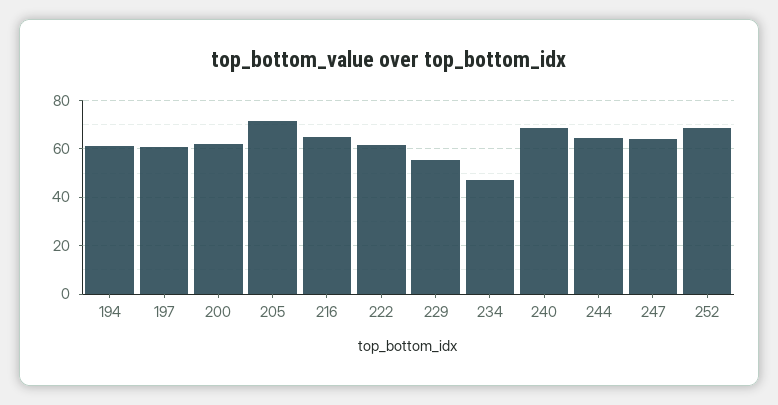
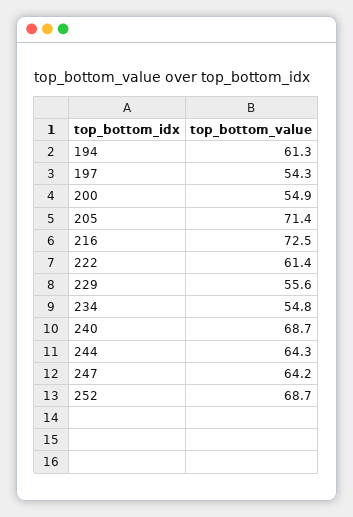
  {
    "194": 61.3,
-   "197": 60,
+   "197": 54.3,
-   "200": 62.5,
+   "200": 54.9,
    "205": 71.4,
-   "216": 65,
+   "216": 72.5,
    "222": 61.4,
    "229": 55.6,
-   "234": 47.5,
+   "234": 54.8,
    "240": 68.7,
    "244": 64.3,
    "247": 64.2,
    "252": 68.7
  }

